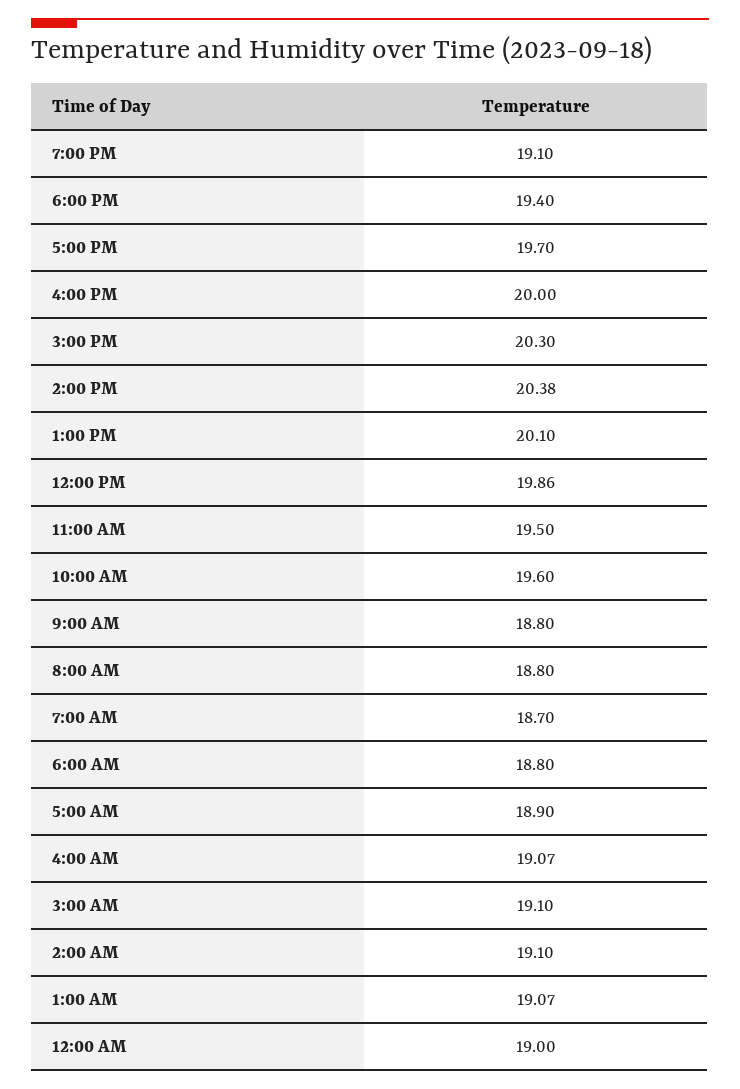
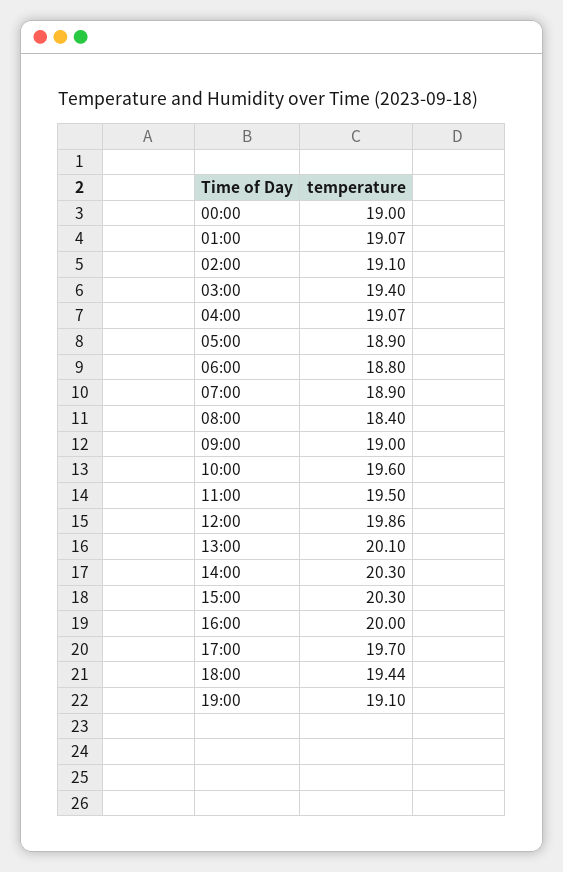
  {
    "7:00 PM": 19.1,
-   "6:00 PM": 19.4,
+   "6:00 PM": 19.44,
    "5:00 PM": 19.7,
    "4:00 PM": 20,
    "3:00 PM": 20.3,
-   "2:00 PM": 20.38,
+   "2:00 PM": 20.3,
    "1:00 PM": 20.1,
    "12:00 PM": 19.86,
    "11:00 AM": 19.5,
    "10:00 AM": 19.6,
-   "9:00 AM": 18.8,
+   "9:00 AM": 19,
-   "8:00 AM": 18.8,
+   "8:00 AM": 18.4,
-   "7:00 AM": 18.7,
+   "7:00 AM": 18.9,
    "6:00 AM": 18.8,
    "5:00 AM": 18.9,
    "4:00 AM": 19.07,
-   "3:00 AM": 19.1,
+   "3:00 AM": 19.4,
    "2:00 AM": 19.1,
    "1:00 AM": 19.07,
    "12:00 AM": 19
  }

